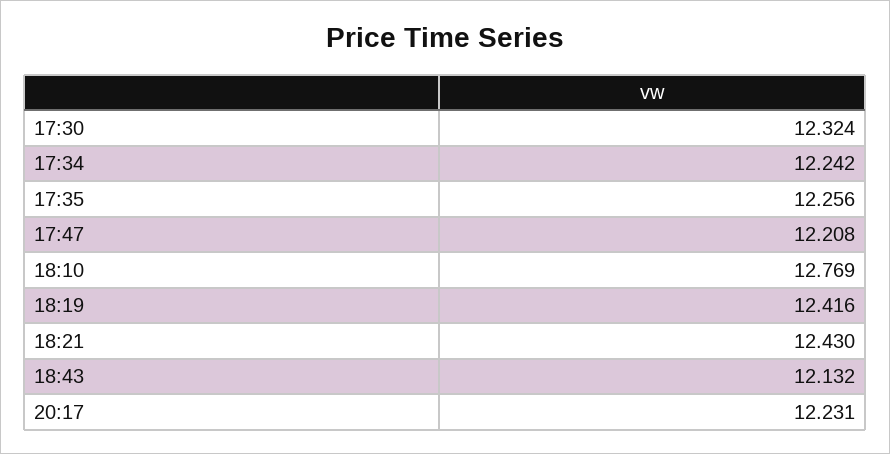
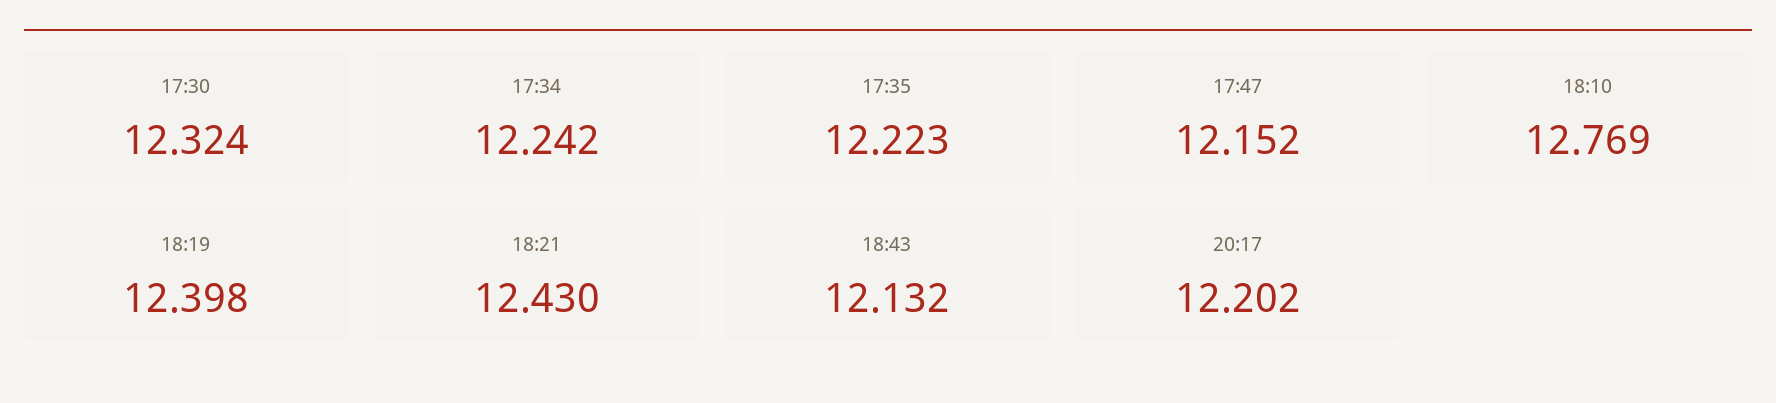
  {
    "17:30": 12.324,
    "17:34": 12.242,
-   "17:35": 12.256,
+   "17:35": 12.223,
-   "17:47": 12.208,
+   "17:47": 12.152,
    "18:10": 12.769,
-   "18:19": 12.416,
+   "18:19": 12.398,
    "18:21": 12.43,
    "18:43": 12.132,
-   "20:17": 12.231
+   "20:17": 12.202
  }

